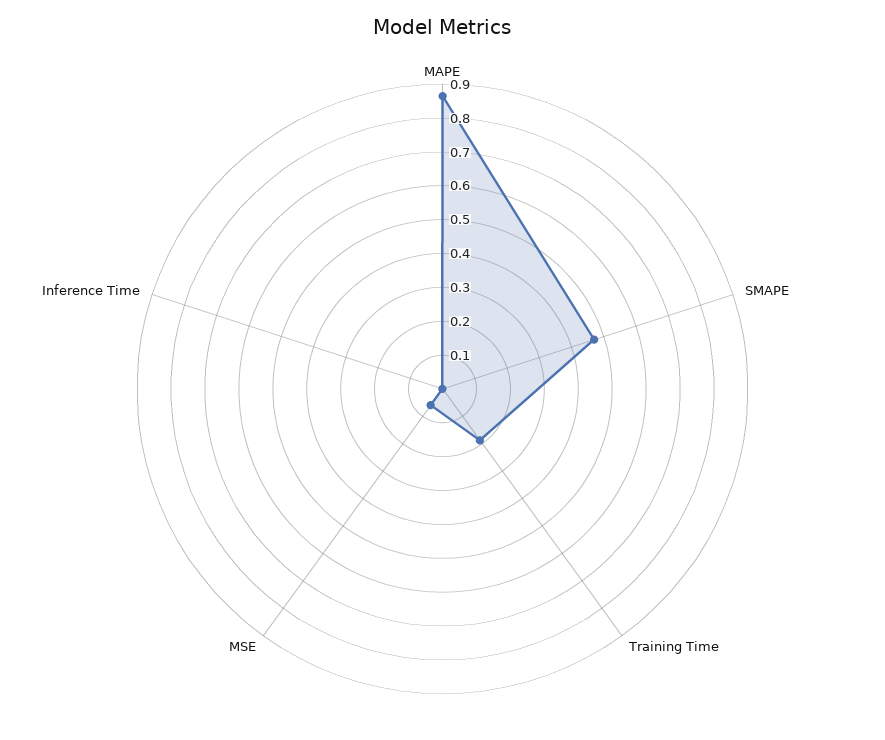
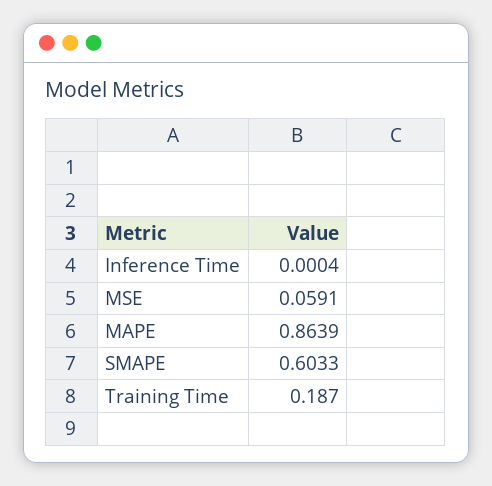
  {
    "MAPE": 0.8639,
-   "SMAPE": 0.475,
+   "SMAPE": 0.6033,
    "Training Time": 0.187,
    "MSE": 0.0591,
    "Inference Time": 0.0004
  }

